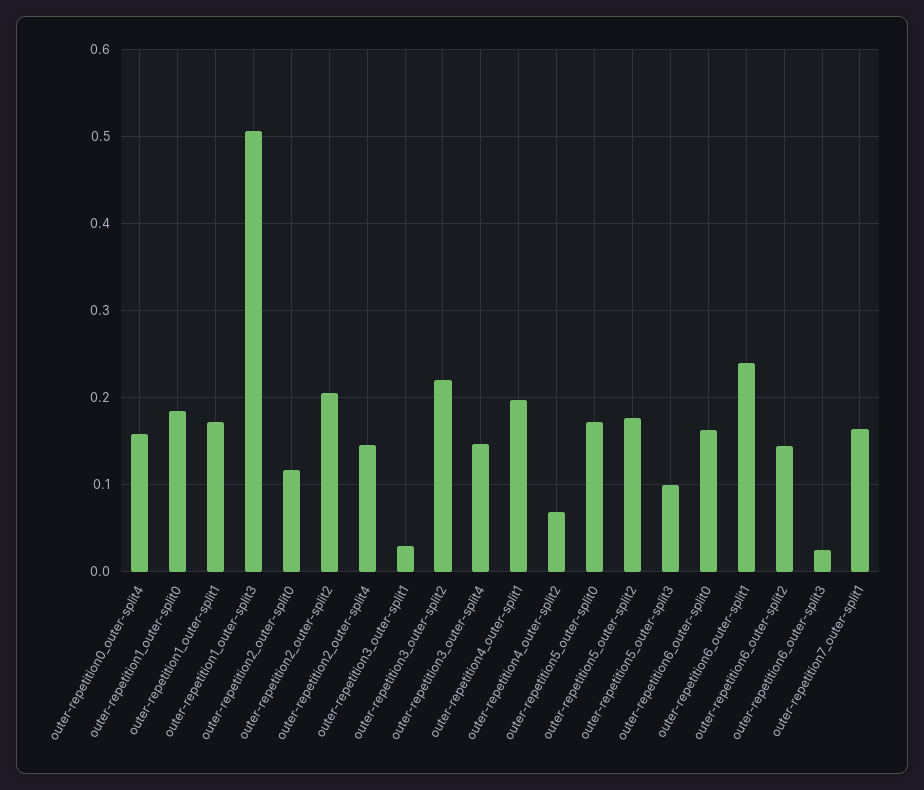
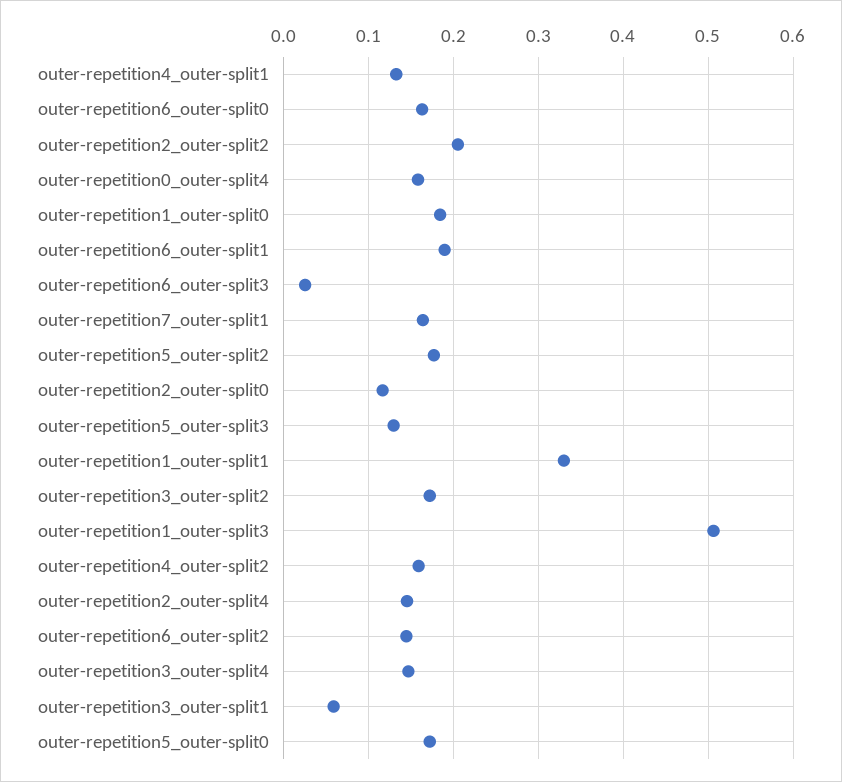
  {
    "outer-repetition0_outer-split4": 0.16,
    "outer-repetition1_outer-split0": 0.18,
-   "outer-repetition1_outer-split1": 0.17,
+   "outer-repetition1_outer-split1": 0.33,
    "outer-repetition1_outer-split3": 0.51,
    "outer-repetition2_outer-split0": 0.12,
    "outer-repetition2_outer-split2": 0.21,
    "outer-repetition2_outer-split4": 0.15,
-   "outer-repetition3_outer-split1": 0.03,
+   "outer-repetition3_outer-split1": 0.06,
-   "outer-repetition3_outer-split2": 0.22,
+   "outer-repetition3_outer-split2": 0.17,
    "outer-repetition3_outer-split4": 0.15,
-   "outer-repetition4_outer-split1": 0.2,
+   "outer-repetition4_outer-split1": 0.13,
-   "outer-repetition4_outer-split2": 0.07,
+   "outer-repetition4_outer-split2": 0.16,
    "outer-repetition5_outer-split0": 0.17,
    "outer-repetition5_outer-split2": 0.18,
-   "outer-repetition5_outer-split3": 0.1,
+   "outer-repetition5_outer-split3": 0.13,
    "outer-repetition6_outer-split0": 0.16,
-   "outer-repetition6_outer-split1": 0.24,
+   "outer-repetition6_outer-split1": 0.19,
    "outer-repetition6_outer-split2": 0.14,
    "outer-repetition6_outer-split3": 0.03,
    "outer-repetition7_outer-split1": 0.16
  }

